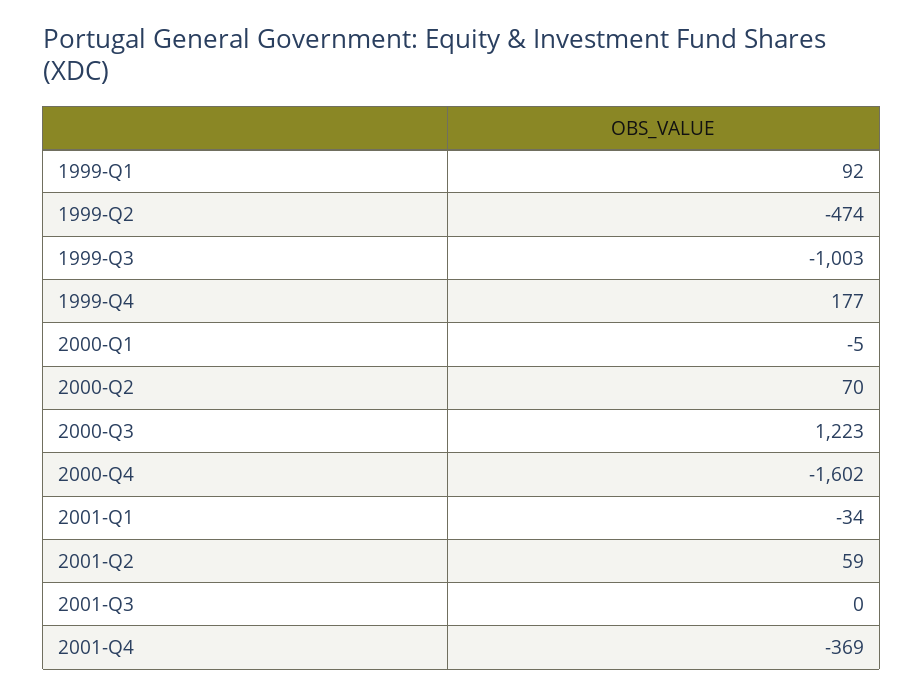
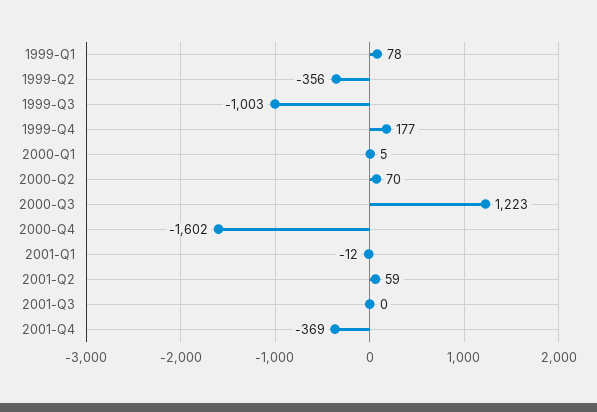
  {
-   "1999-Q1": 92,
+   "1999-Q1": 78,
-   "1999-Q2": -474,
+   "1999-Q2": -356,
    "1999-Q3": -1003,
    "1999-Q4": 177,
-   "2000-Q1": -5,
+   "2000-Q1": 5,
    "2000-Q2": 70,
    "2000-Q3": 1223,
    "2000-Q4": -1602,
-   "2001-Q1": -34,
+   "2001-Q1": -12,
    "2001-Q2": 59,
    "2001-Q3": 0,
    "2001-Q4": -369
  }

